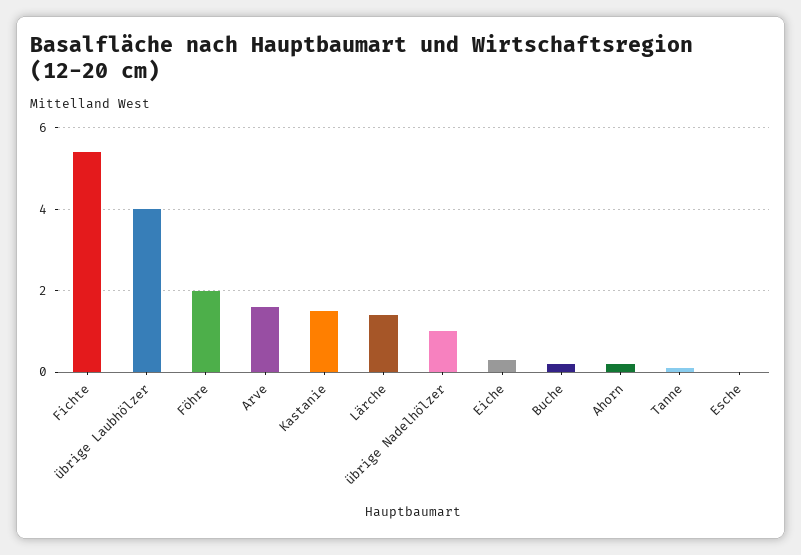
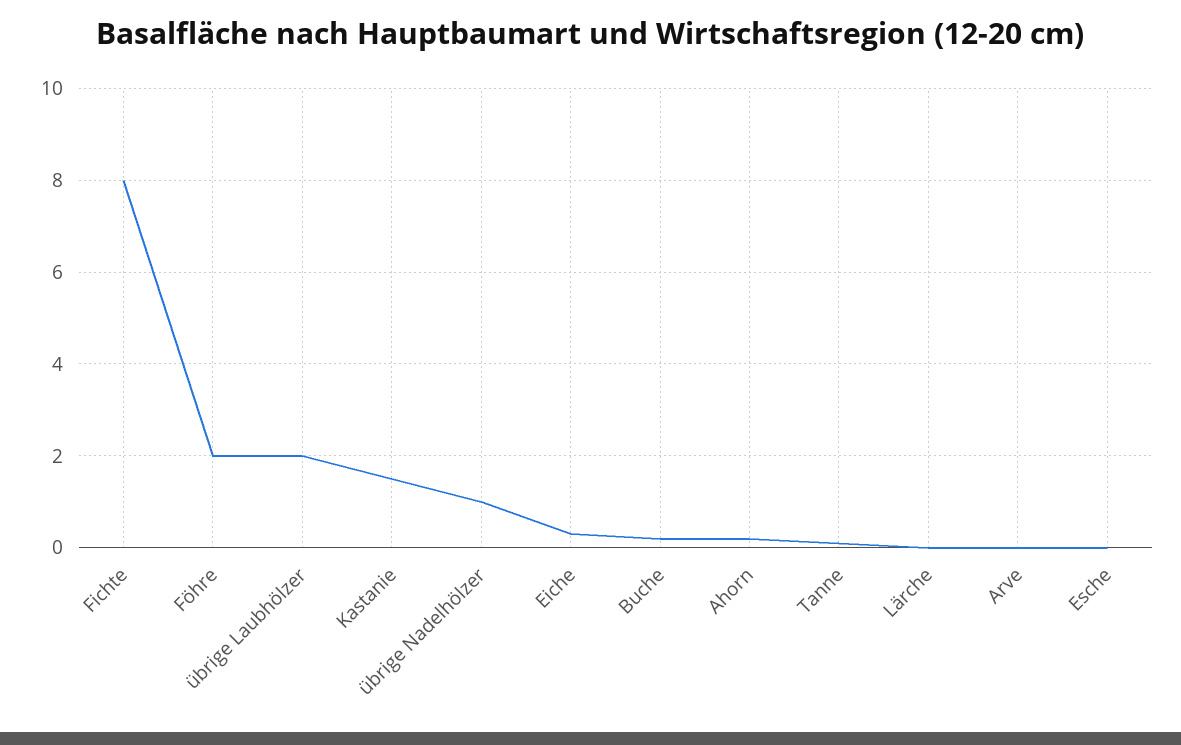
  {
-   "Fichte": 5.5,
+   "Fichte": 8,
-   "übrige Laubhölzer": 4,
+   "übrige Laubhölzer": 2,
    "Föhre": 2,
-   "Arve": 1.5,
+   "Arve": 0,
    "Kastanie": 1.5,
-   "Lärche": 1.5,
+   "Lärche": 0,
    "übrige Nadelhölzer": 1,
    "Eiche": 0.5,
    "Buche": 0,
    "Ahorn": 0,
    "Tanne": 0,
    "Esche": 0
  }

